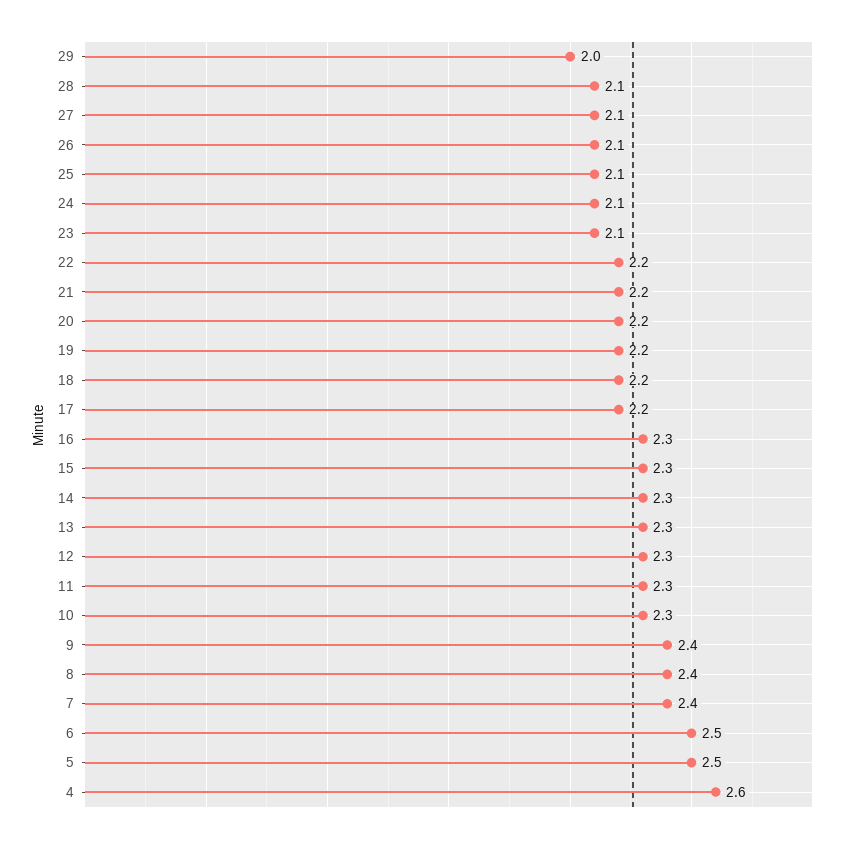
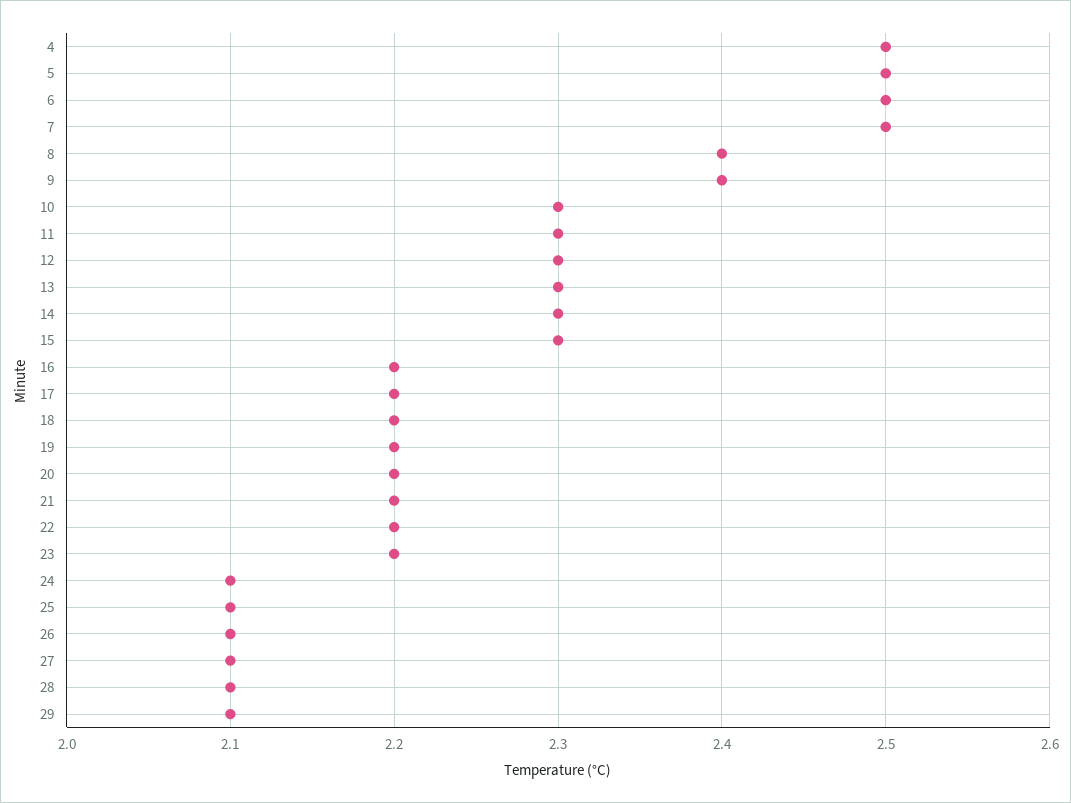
  {
-   "29": 2,
+   "29": 2.1,
    "28": 2.1,
    "27": 2.1,
    "26": 2.1,
    "25": 2.1,
    "24": 2.1,
-   "23": 2.1,
+   "23": 2.2,
    "22": 2.2,
    "21": 2.2,
    "20": 2.2,
    "19": 2.2,
    "18": 2.2,
    "17": 2.2,
-   "16": 2.3,
+   "16": 2.2,
    "15": 2.3,
    "14": 2.3,
    "13": 2.3,
    "12": 2.3,
    "11": 2.3,
    "10": 2.3,
    "9": 2.4,
    "8": 2.4,
-   "7": 2.4,
+   "7": 2.5,
    "6": 2.5,
    "5": 2.5,
-   "4": 2.6
+   "4": 2.5
  }

